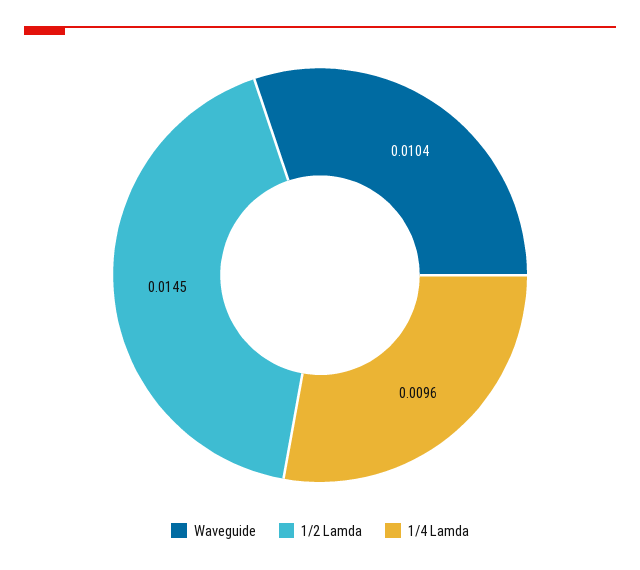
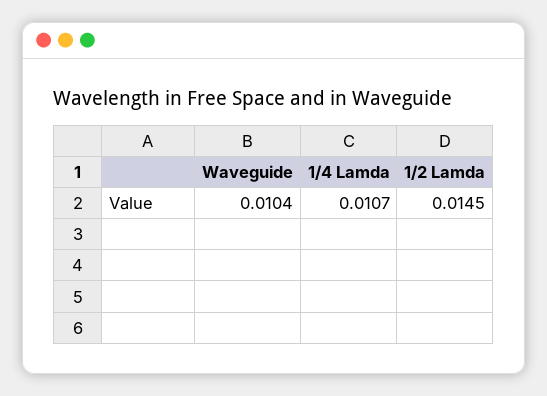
  {
    "Waveguide": 0.0104,
    "1/2 Lamda": 0.0145,
-   "1/4 Lamda": 0.0096
+   "1/4 Lamda": 0.0107
  }

